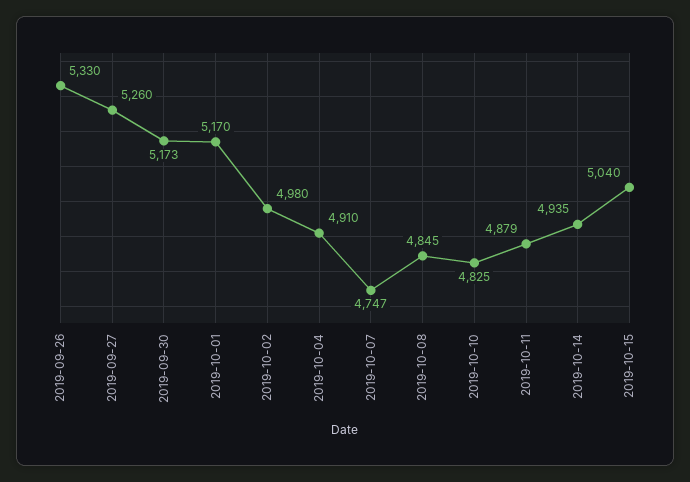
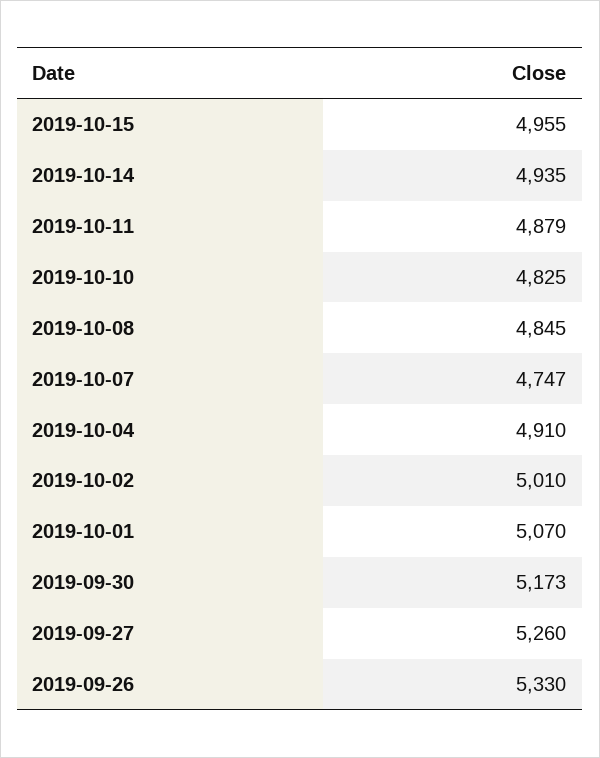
  {
    "2019-09-26": 5330,
    "2019-09-27": 5260,
    "2019-09-30": 5173,
-   "2019-10-01": 5170,
+   "2019-10-01": 5070,
-   "2019-10-02": 4980,
+   "2019-10-02": 5010,
    "2019-10-04": 4910,
    "2019-10-07": 4747,
    "2019-10-08": 4845,
    "2019-10-10": 4825,
    "2019-10-11": 4879,
    "2019-10-14": 4935,
-   "2019-10-15": 5040
+   "2019-10-15": 4955
  }

